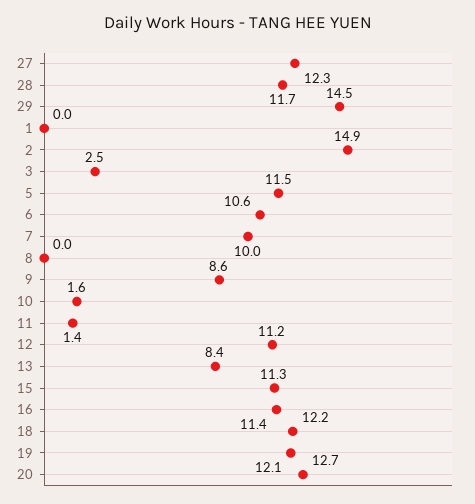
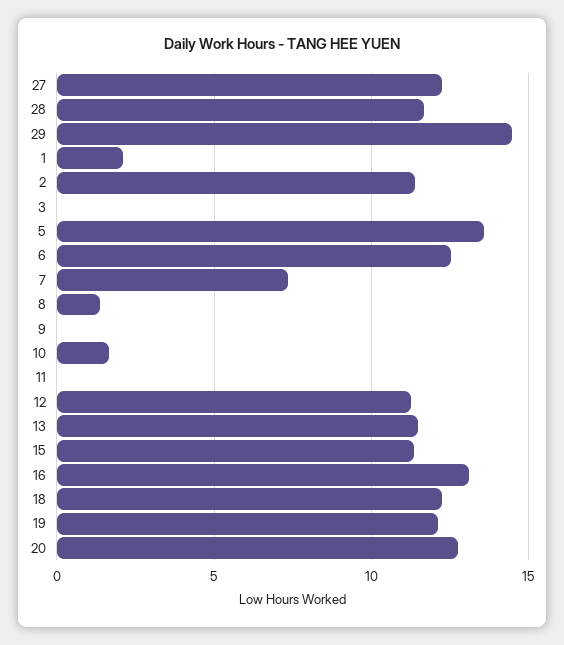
  {
    "27": 12.3,
    "28": 11.7,
    "29": 14.5,
-   "1": 0,
+   "1": 2,
-   "2": 14.9,
+   "2": 11.5,
-   "3": 2.5,
+   "3": 0,
-   "5": 11.5,
+   "5": 13.5,
-   "6": 10.6,
+   "6": 12.5,
-   "7": 10,
+   "7": 7.5,
-   "8": 0,
+   "8": 1.5,
-   "9": 8.6,
+   "9": 0,
    "10": 1.6,
-   "11": 1.4,
+   "11": 0,
    "12": 11.2,
-   "13": 8.4,
+   "13": 11.5,
    "15": 11.3,
-   "16": 11.4,
+   "16": 13,
    "18": 12.2,
    "19": 12.1,
    "20": 12.7
  }

